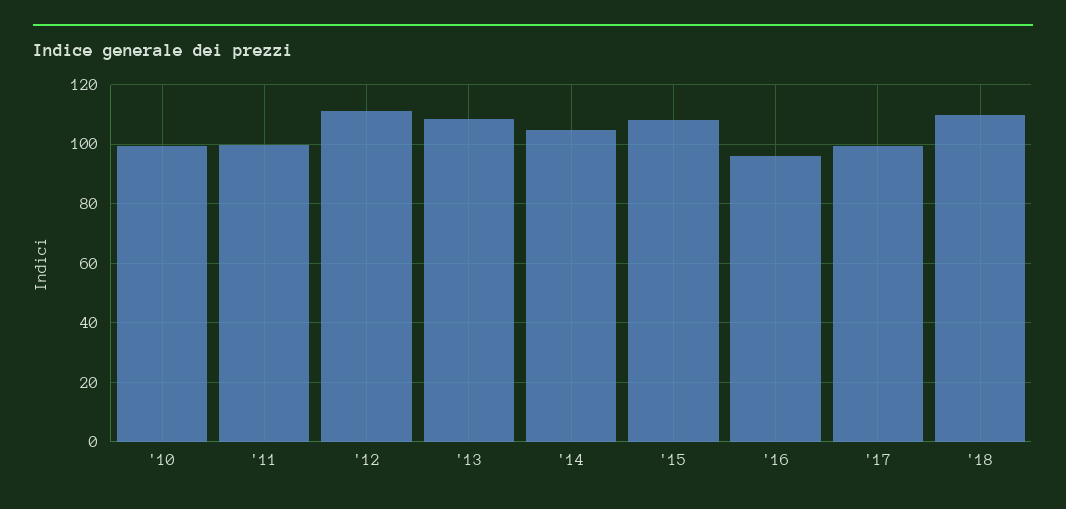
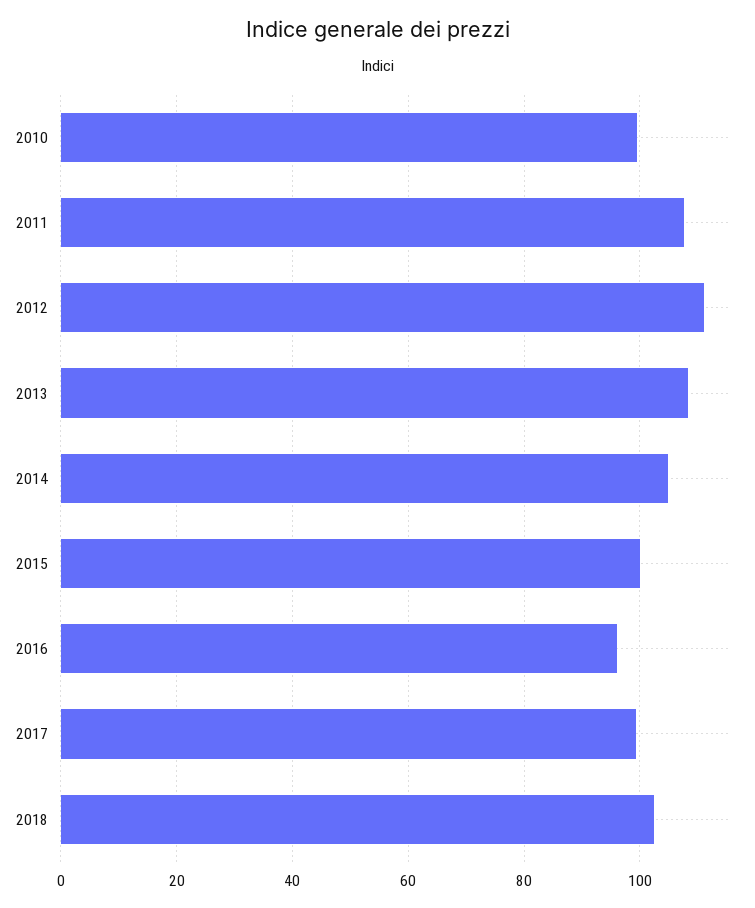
  {
    "'10": 100,
-   "'11": 100,
+   "'11": 108,
    "'12": 112,
    "'13": 108,
    "'14": 104,
-   "'15": 107.5,
+   "'15": 100,
    "'16": 96,
    "'17": 100,
-   "'18": 110
+   "'18": 102
  }

